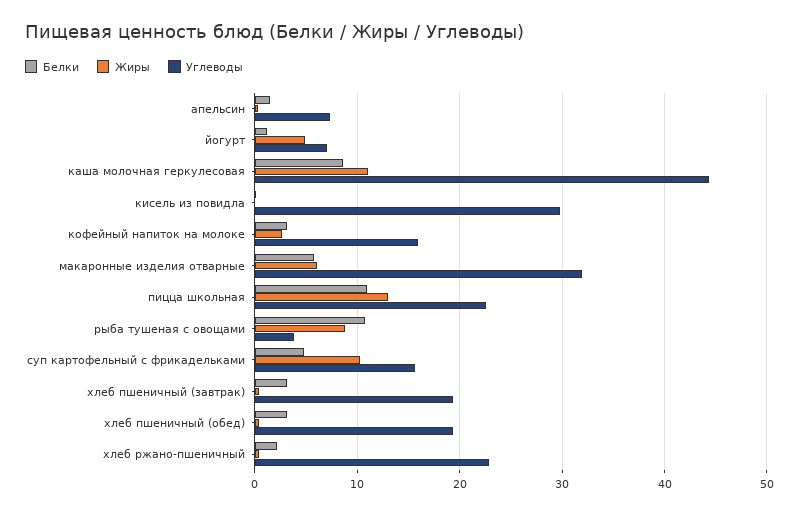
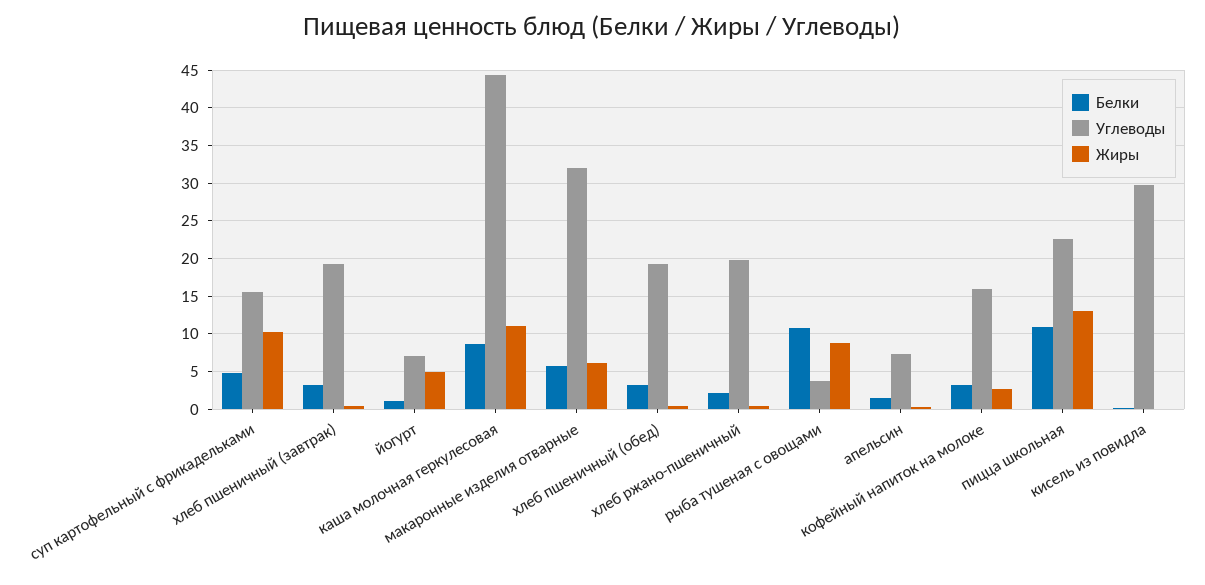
  {
    "Белки": {
      "апельсин": 2,
      "йогурт": 1,
      "каша молочная геркулесовая": 9,
      "кисель из повидла": 0,
      "кофейный напиток на молоке": 3,
      "макаронные изделия отварные": 6,
      "пицца школьная": 11,
      "рыба тушеная с овощами": 11,
      "суп картофельный с фрикадельками": 5,
      "хлеб пшеничный (завтрак)": 3,
      "хлеб пшеничный (обед)": 3,
      "хлеб ржано-пшеничный": 2
    },
    "Жиры": {
      "апельсин": 0,
      "йогурт": 5,
      "каша молочная геркулесовая": 11,
      "кисель из повидла": 0,
      "кофейный напиток на молоке": 3,
      "макаронные изделия отварные": 6,
      "пицца школьная": 13,
      "рыба тушеная с овощами": 9,
      "суп картофельный с фрикадельками": 10,
      "хлеб пшеничный (завтрак)": 0,
      "хлеб пшеничный (обед)": 0,
      "хлеб ржано-пшеничный": 0
    },
    "Углеводы": {
      "апельсин": 7,
      "йогурт": 7,
      "каша молочная геркулесовая": 44,
      "кисель из повидла": 30,
      "кофейный напиток на молоке": 16,
      "макаронные изделия отварные": 32,
      "пицца школьная": 23,
      "рыба тушеная с овощами": 4,
      "суп картофельный с фрикадельками": 16,
      "хлеб пшеничный (завтрак)": 19,
      "хлеб пшеничный (обед)": 19,
-     "хлеб ржано-пшеничный": 23
+     "хлеб ржано-пшеничный": 20
    }
  }

